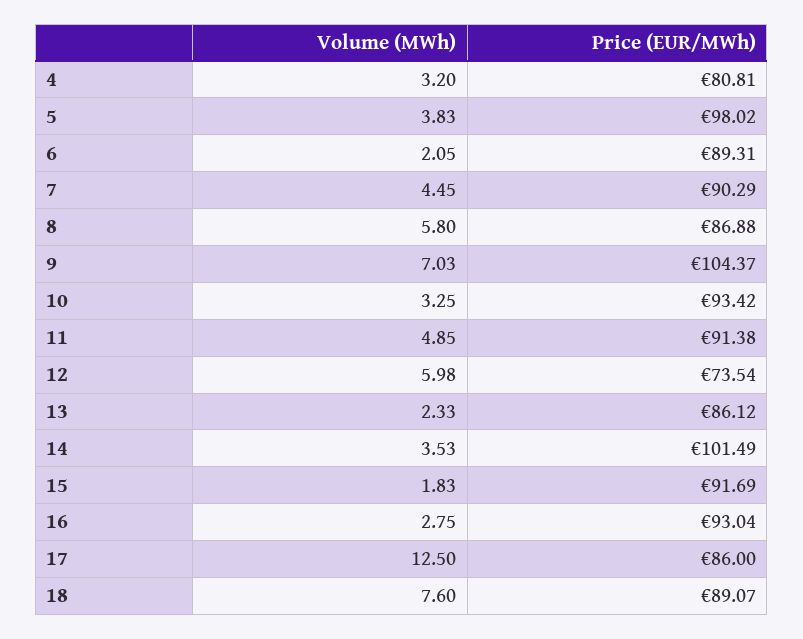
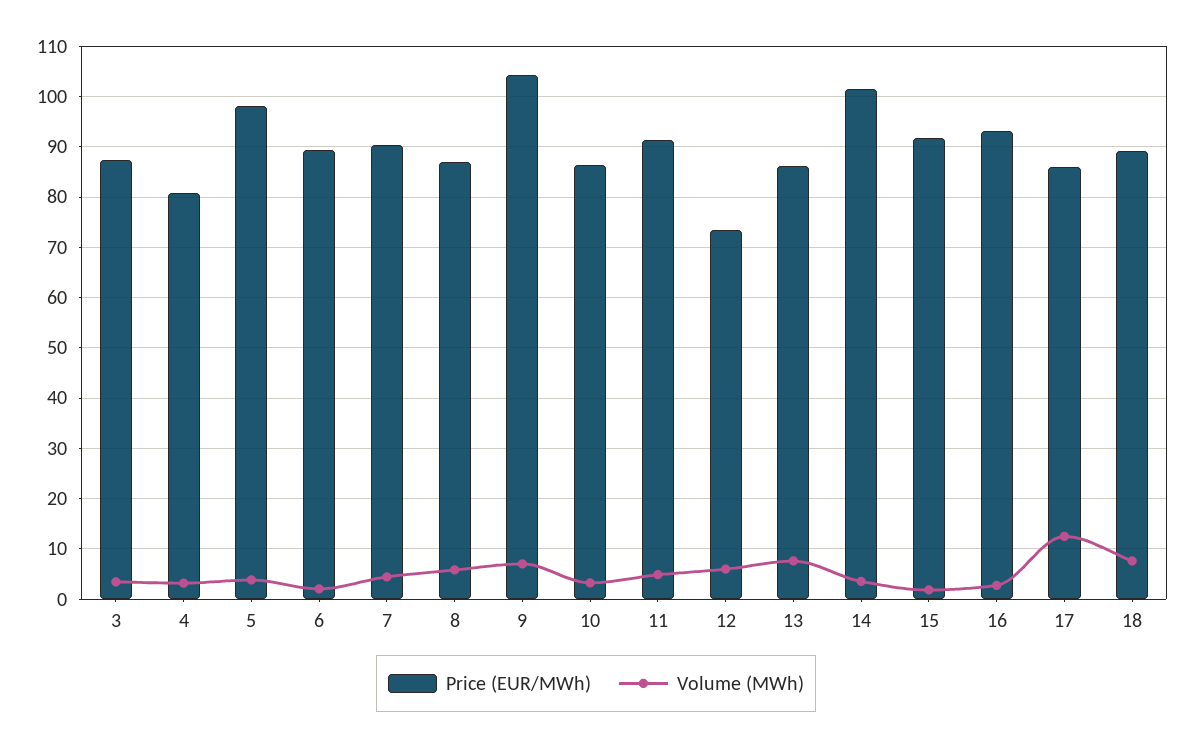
  {
    "Volume (MWh)": {
      "4": 3.2,
      "5": 3.83,
      "6": 2.05,
      "7": 4.45,
      "8": 5.8,
      "9": 7.03,
      "10": 3.25,
      "11": 4.85,
      "12": 5.98,
-     "13": 2.33,
+     "13": 8,
      "14": 3.53,
      "15": 1.83,
      "16": 2.75,
      "17": 12.5,
-     "18": 7.6
+     "18": 7.6,
+     "3": 4
    },
    "Price (EUR/MWh)": {
      "4": 80.81,
      "5": 98.02,
      "6": 89.31,
      "7": 90.29,
      "8": 86.88,
      "9": 104.37,
-     "10": 93.42,
+     "10": 86,
      "11": 91.38,
      "12": 73.54,
      "13": 86.12,
      "14": 101.49,
      "15": 91.69,
      "16": 93.04,
      "17": 86,
-     "18": 89.07
+     "18": 89.07,
+     "3": 88
    }
  }

